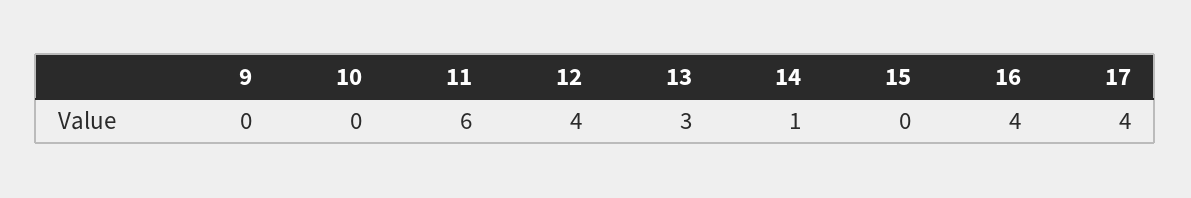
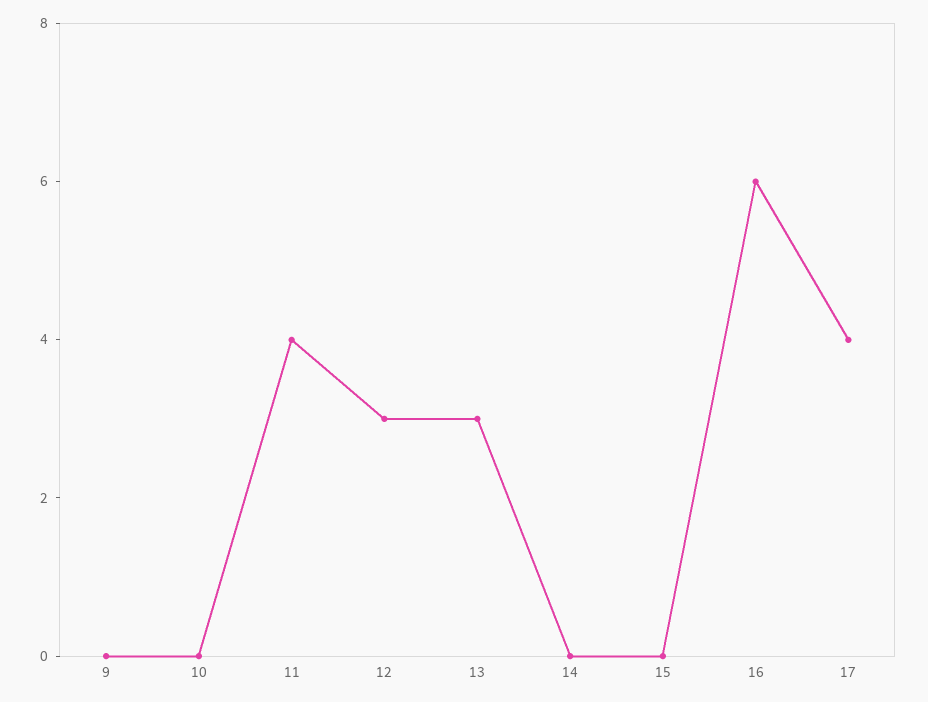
  {
    "9": 0,
    "10": 0,
-   "11": 6,
+   "11": 4,
-   "12": 4,
+   "12": 3,
    "13": 3,
-   "14": 1,
+   "14": 0,
    "15": 0,
-   "16": 4,
+   "16": 6,
    "17": 4
  }

